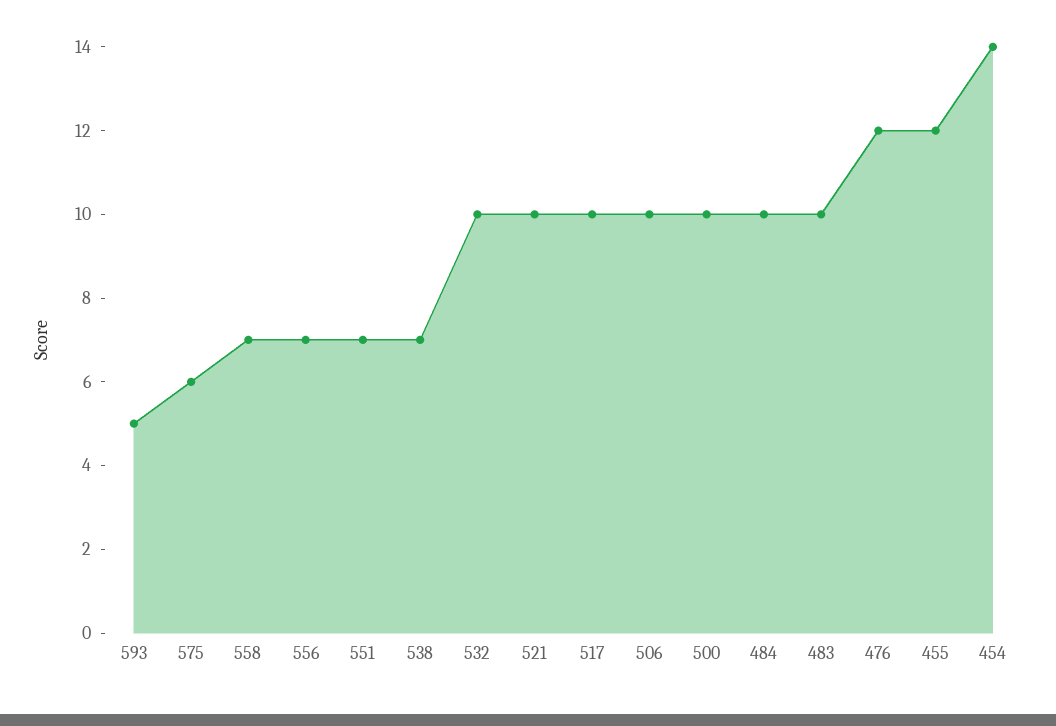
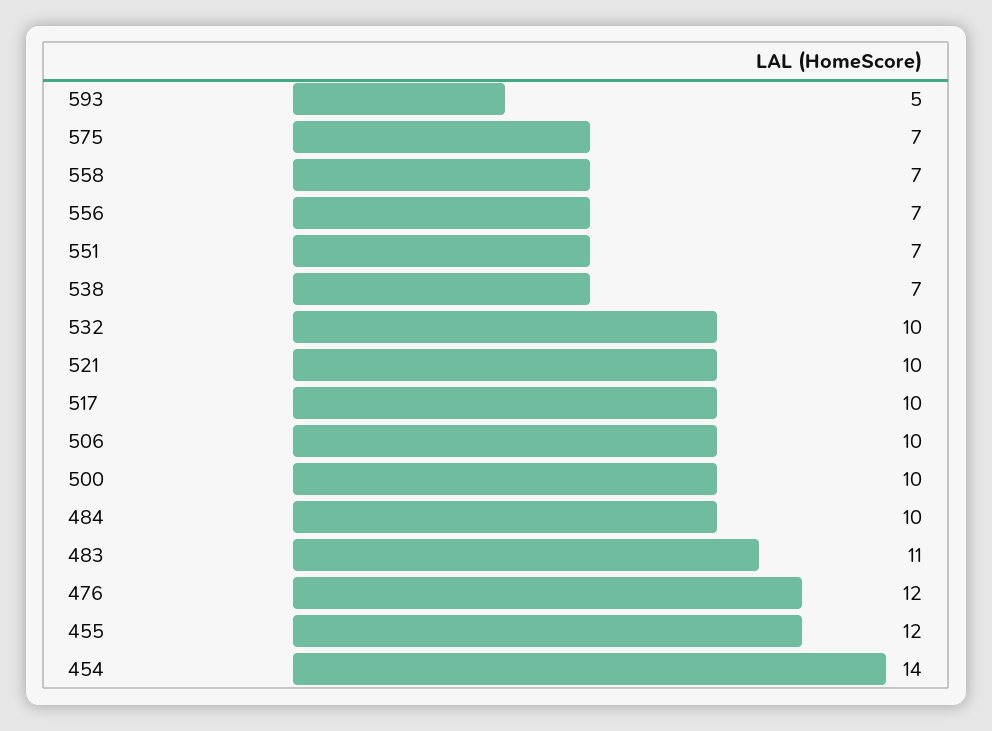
  {
    "593": 5,
-   "575": 6,
+   "575": 7,
    "558": 7,
    "556": 7,
    "551": 7,
    "538": 7,
    "532": 10,
    "521": 10,
    "517": 10,
    "506": 10,
    "500": 10,
    "484": 10,
-   "483": 10,
+   "483": 11,
    "476": 12,
    "455": 12,
    "454": 14
  }

